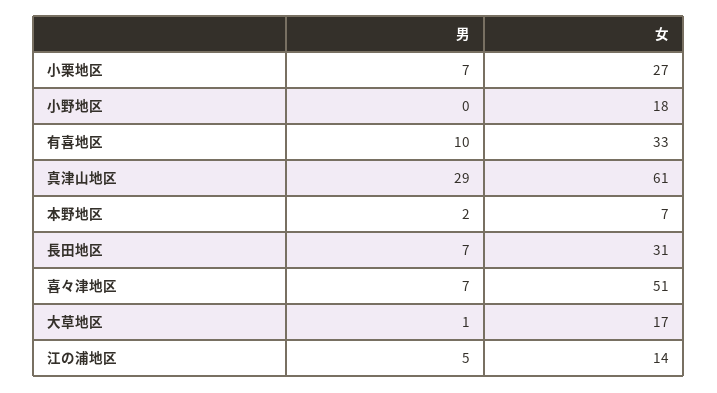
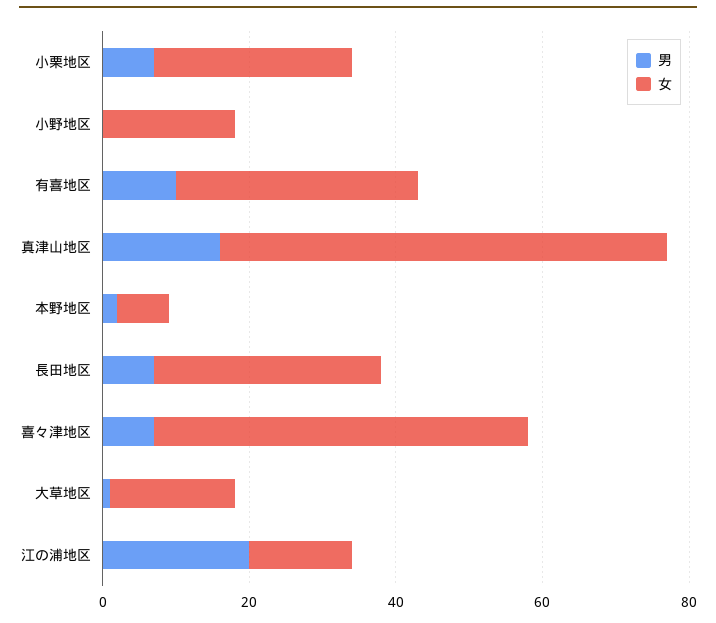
  {
    "男": {
      "小栗地区": 7,
      "小野地区": 0,
      "有喜地区": 10,
-     "真津山地区": 29,
+     "真津山地区": 15,
      "本野地区": 2,
      "長田地区": 7,
      "喜々津地区": 7,
      "大草地区": 1,
-     "江の浦地区": 5
+     "江の浦地区": 20
    },
    "女": {
      "小栗地区": 27,
      "小野地区": 18,
      "有喜地区": 33,
      "真津山地区": 61,
      "本野地区": 7,
      "長田地区": 31,
      "喜々津地区": 51,
      "大草地区": 17,
      "江の浦地区": 14
    }
  }

